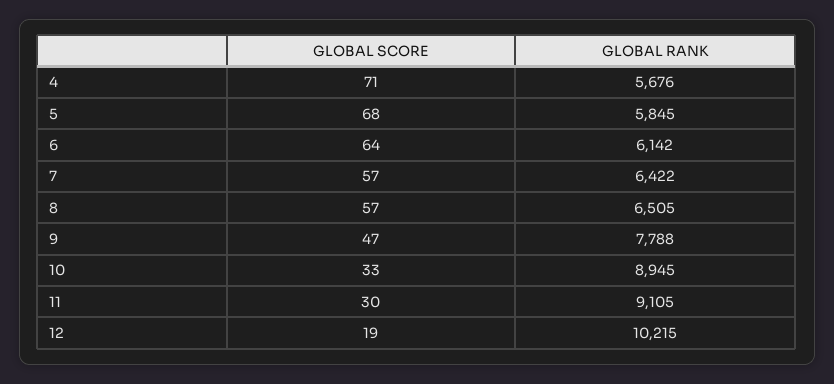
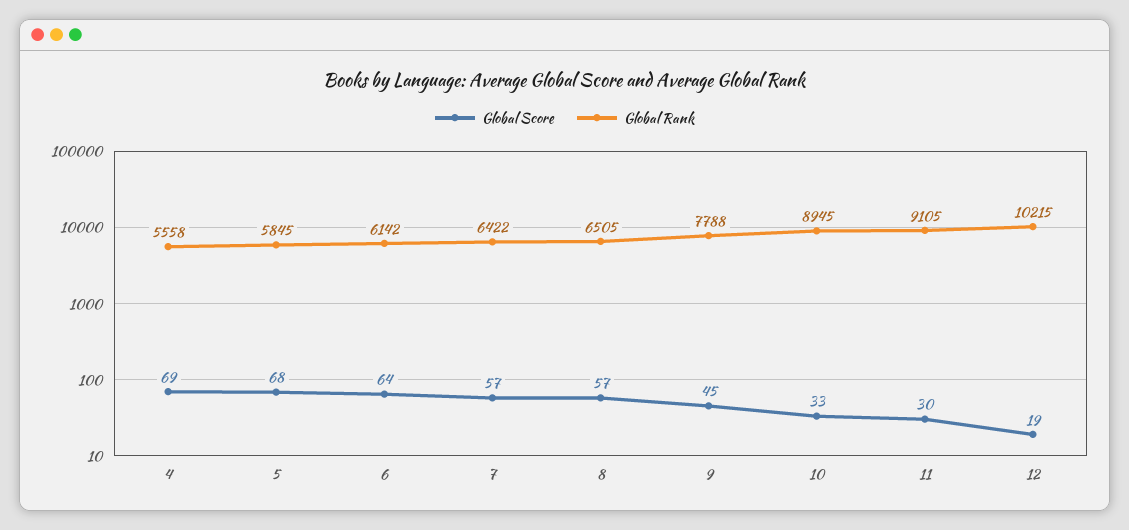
  {
    "GLOBAL SCORE": {
-     "4": 71,
+     "4": 69,
      "5": 68,
      "6": 64,
      "7": 57,
      "8": 57,
-     "9": 47,
+     "9": 45,
      "10": 33,
      "11": 30,
      "12": 19
    },
    "GLOBAL RANK": {
-     "4": 5676,
+     "4": 5558,
      "5": 5845,
      "6": 6142,
      "7": 6422,
      "8": 6505,
      "9": 7788,
      "10": 8945,
      "11": 9105,
      "12": 10215
    }
  }

